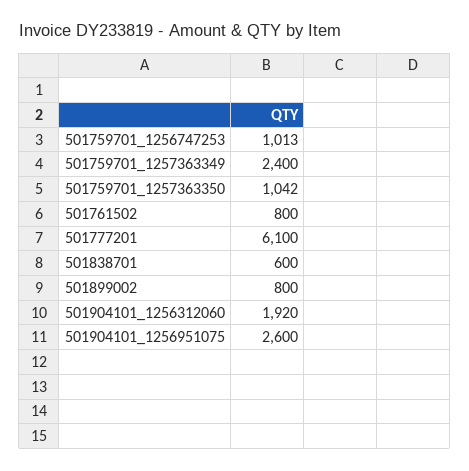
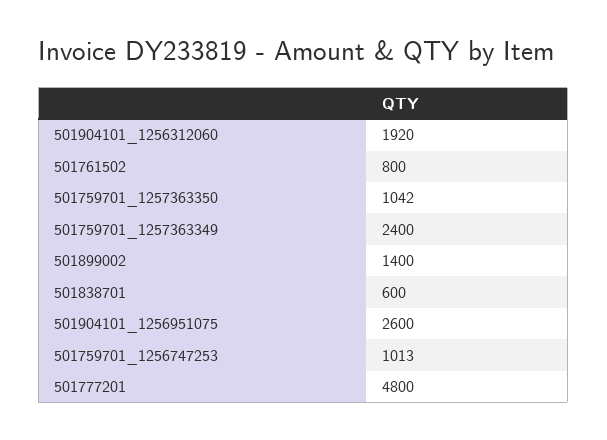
  {
    "501759701_1256747253": 1013,
    "501759701_1257363349": 2400,
    "501759701_1257363350": 1042,
    "501761502": 800,
-   "501777201": 6100,
+   "501777201": 4800,
    "501838701": 600,
-   "501899002": 800,
+   "501899002": 1400,
    "501904101_1256312060": 1920,
    "501904101_1256951075": 2600
  }

